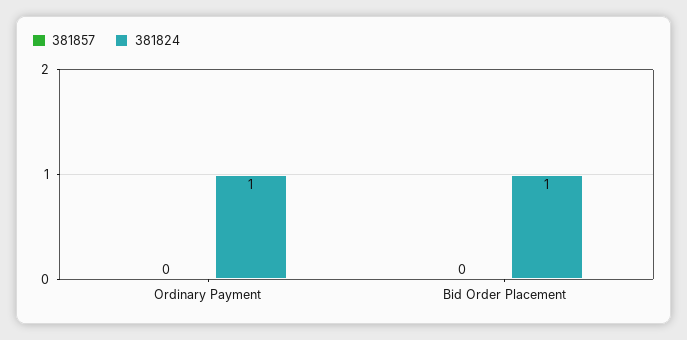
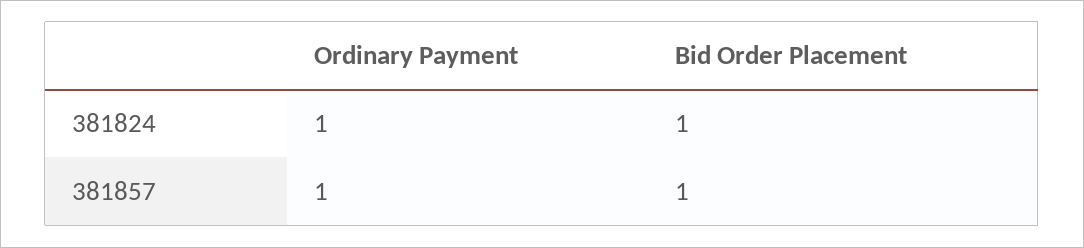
  {
    "381857": {
-     "Ordinary Payment": 0,
+     "Ordinary Payment": 1,
-     "Bid Order Placement": 0
+     "Bid Order Placement": 1
    },
    "381824": {
      "Ordinary Payment": 1,
      "Bid Order Placement": 1
    }
  }

